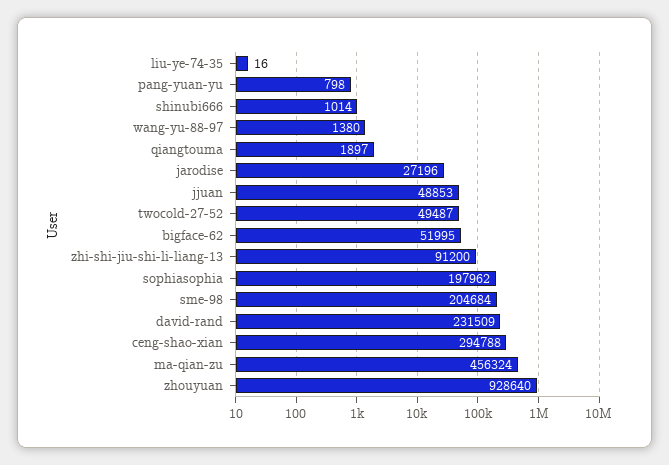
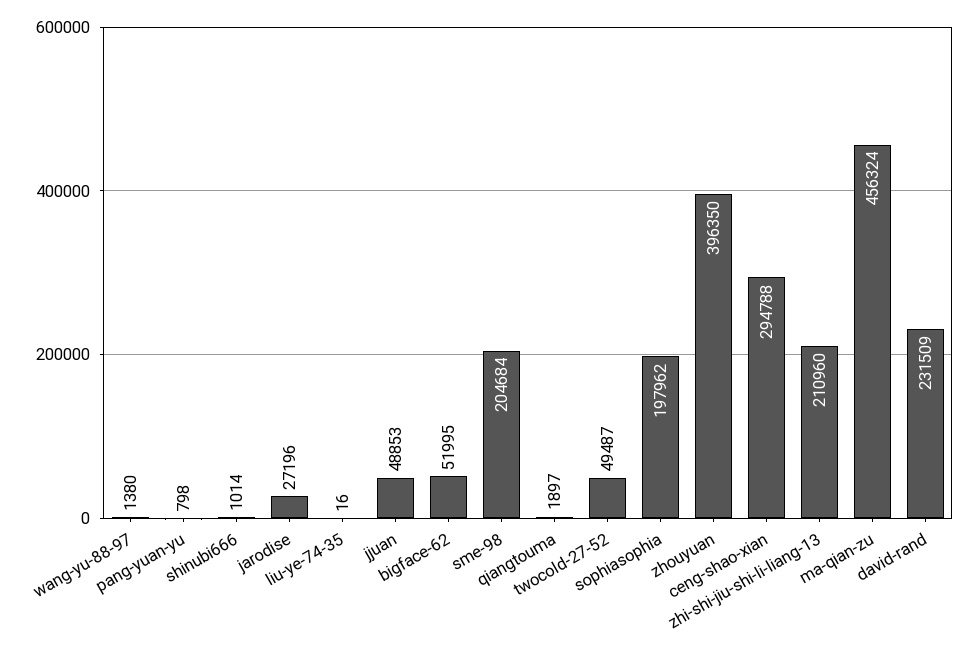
  {
    "liu-ye-74-35": 16,
    "pang-yuan-yu": 798,
    "shinubi666": 1014,
    "wang-yu-88-97": 1380,
    "qiangtouma": 1897,
    "jarodise": 27196,
    "jjuan": 48853,
    "twocold-27-52": 49487,
    "bigface-62": 51995,
-   "zhi-shi-jiu-shi-li-liang-13": 91200,
+   "zhi-shi-jiu-shi-li-liang-13": 210960,
    "sophiasophia": 197962,
    "sme-98": 204684,
    "david-rand": 231509,
    "ceng-shao-xian": 294788,
    "ma-qian-zu": 456324,
-   "zhouyuan": 928640
+   "zhouyuan": 396350
  }

